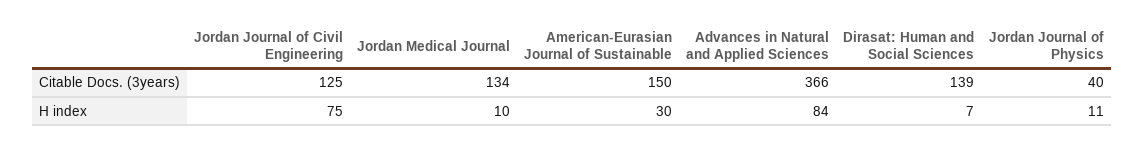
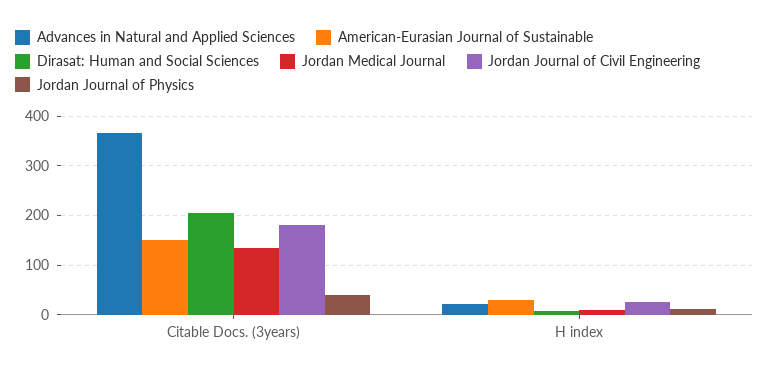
  {
    "Jordan Journal of Civil Engineering": {
-     "Citable Docs. (3years)": 125,
+     "Citable Docs. (3years)": 180,
-     "H index": 75
+     "H index": 20
    },
    "Jordan Medical Journal": {
      "Citable Docs. (3years)": 134,
      "H index": 10
    },
    "American-Eurasian Journal of Sustainable": {
      "Citable Docs. (3years)": 150,
      "H index": 30
    },
    "Advances in Natural and Applied Sciences": {
      "Citable Docs. (3years)": 366,
-     "H index": 84
+     "H index": 20
    },
    "Dirasat: Human and Social Sciences": {
-     "Citable Docs. (3years)": 139,
+     "Citable Docs. (3years)": 200,
      "H index": 7
    },
    "Jordan Journal of Physics": {
      "Citable Docs. (3years)": 40,
      "H index": 11
    }
  }

